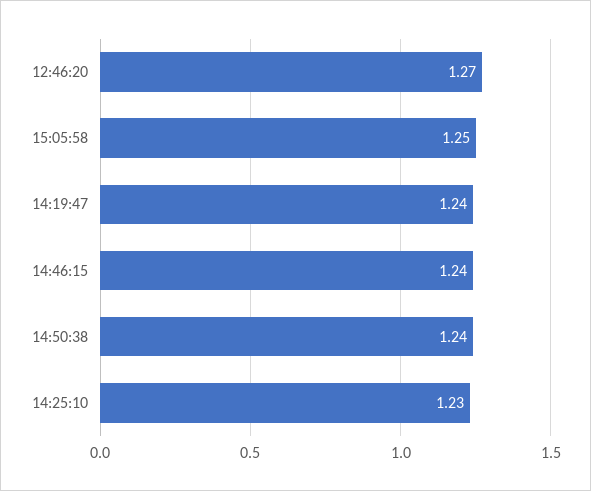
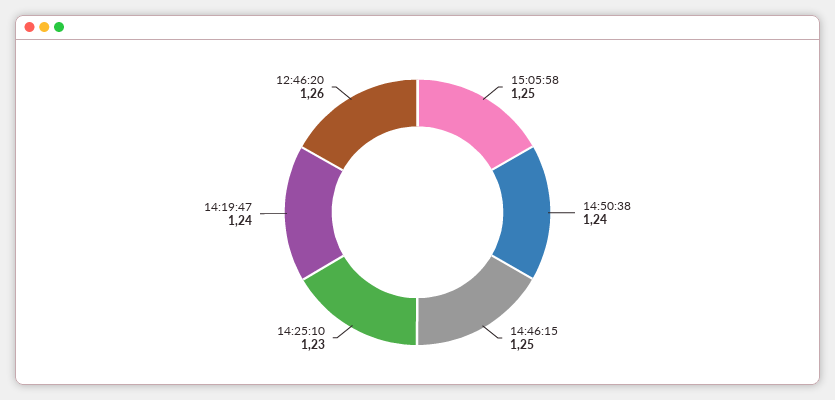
  {
-   "12:46:20": 1.27,
+   "12:46:20": 1.26,
    "15:05:58": 1.25,
    "14:19:47": 1.24,
-   "14:46:15": 1.24,
+   "14:46:15": 1.25,
    "14:50:38": 1.24,
    "14:25:10": 1.23
  }

